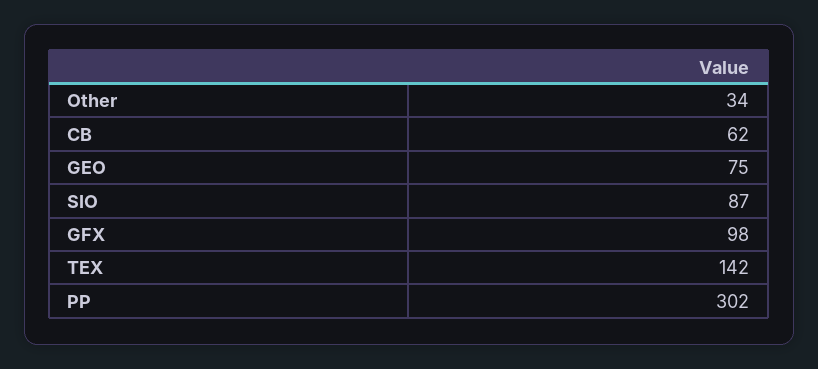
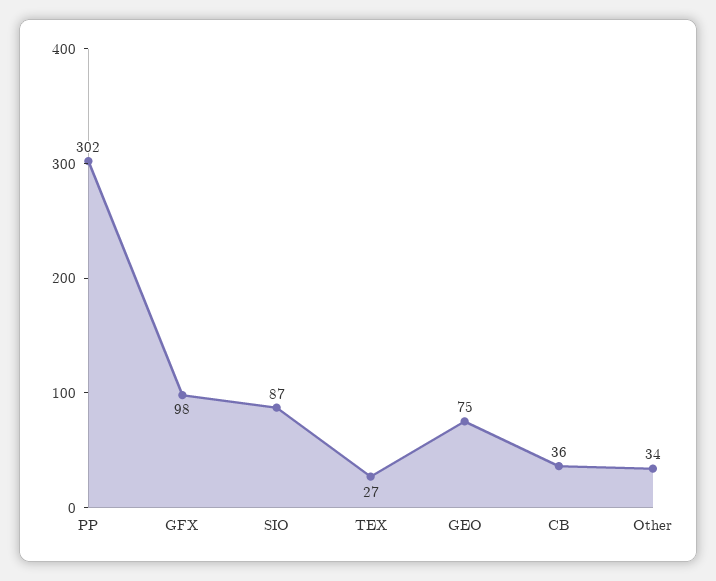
  {
    "Other": 34,
-   "CB": 62,
+   "CB": 36,
    "GEO": 75,
    "SIO": 87,
    "GFX": 98,
-   "TEX": 142,
+   "TEX": 27,
    "PP": 302
  }

